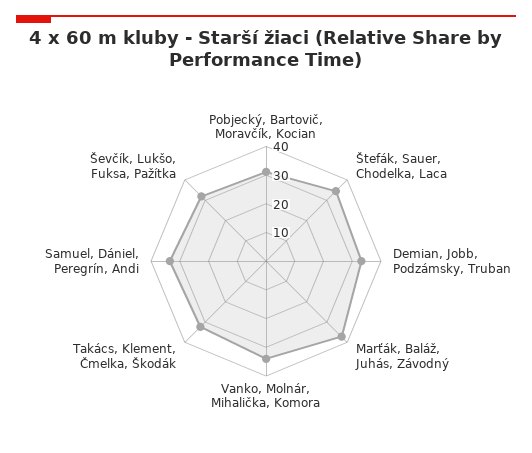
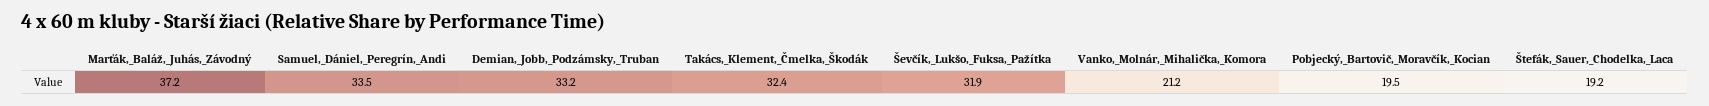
  {
-   "Pobjecký, Bartovič, Moravčík, Kocian": 30,
+   "Pobjecký, Bartovič, Moravčík, Kocian": 19.5,
-   "Štefák, Sauer, Chodelka, Laca": 35,
+   "Štefák, Sauer, Chodelka, Laca": 19.2,
    "Demian, Jobb, Podzámsky, Truban": 33.2,
    "Marťák, Baláž, Juhás, Závodný": 37.2,
-   "Vanko, Molnár, Mihalička, Komora": 35,
+   "Vanko, Molnár, Mihalička, Komora": 21.2,
    "Takács, Klement, Čmelka, Škodák": 32.4,
    "Samuel, Dániel, Peregrín, Andi": 33.5,
    "Ševčík, Lukšo, Fuksa, Pažítka": 31.9
  }

